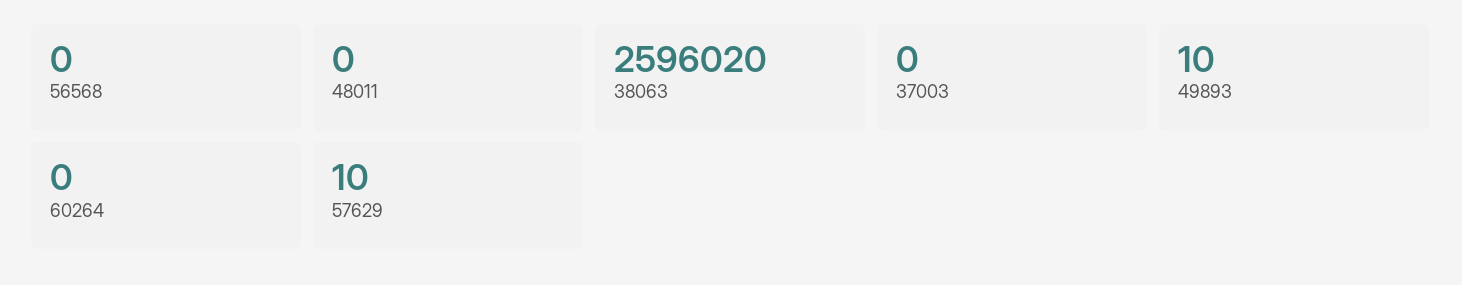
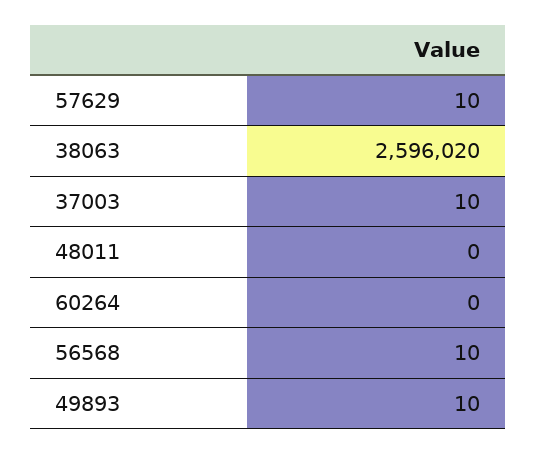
  {
-   "56568": 0,
+   "56568": 10,
    "48011": 0,
    "38063": 2596020,
-   "37003": 0,
+   "37003": 10,
    "49893": 10,
    "60264": 0,
    "57629": 10
  }

